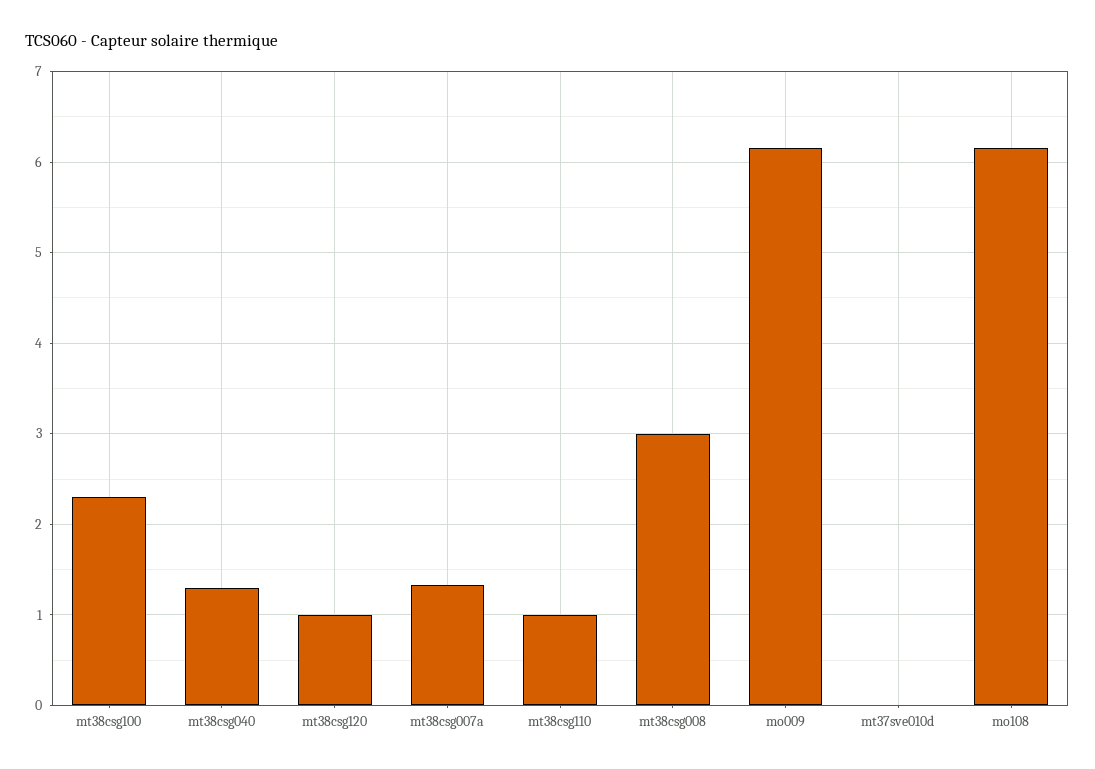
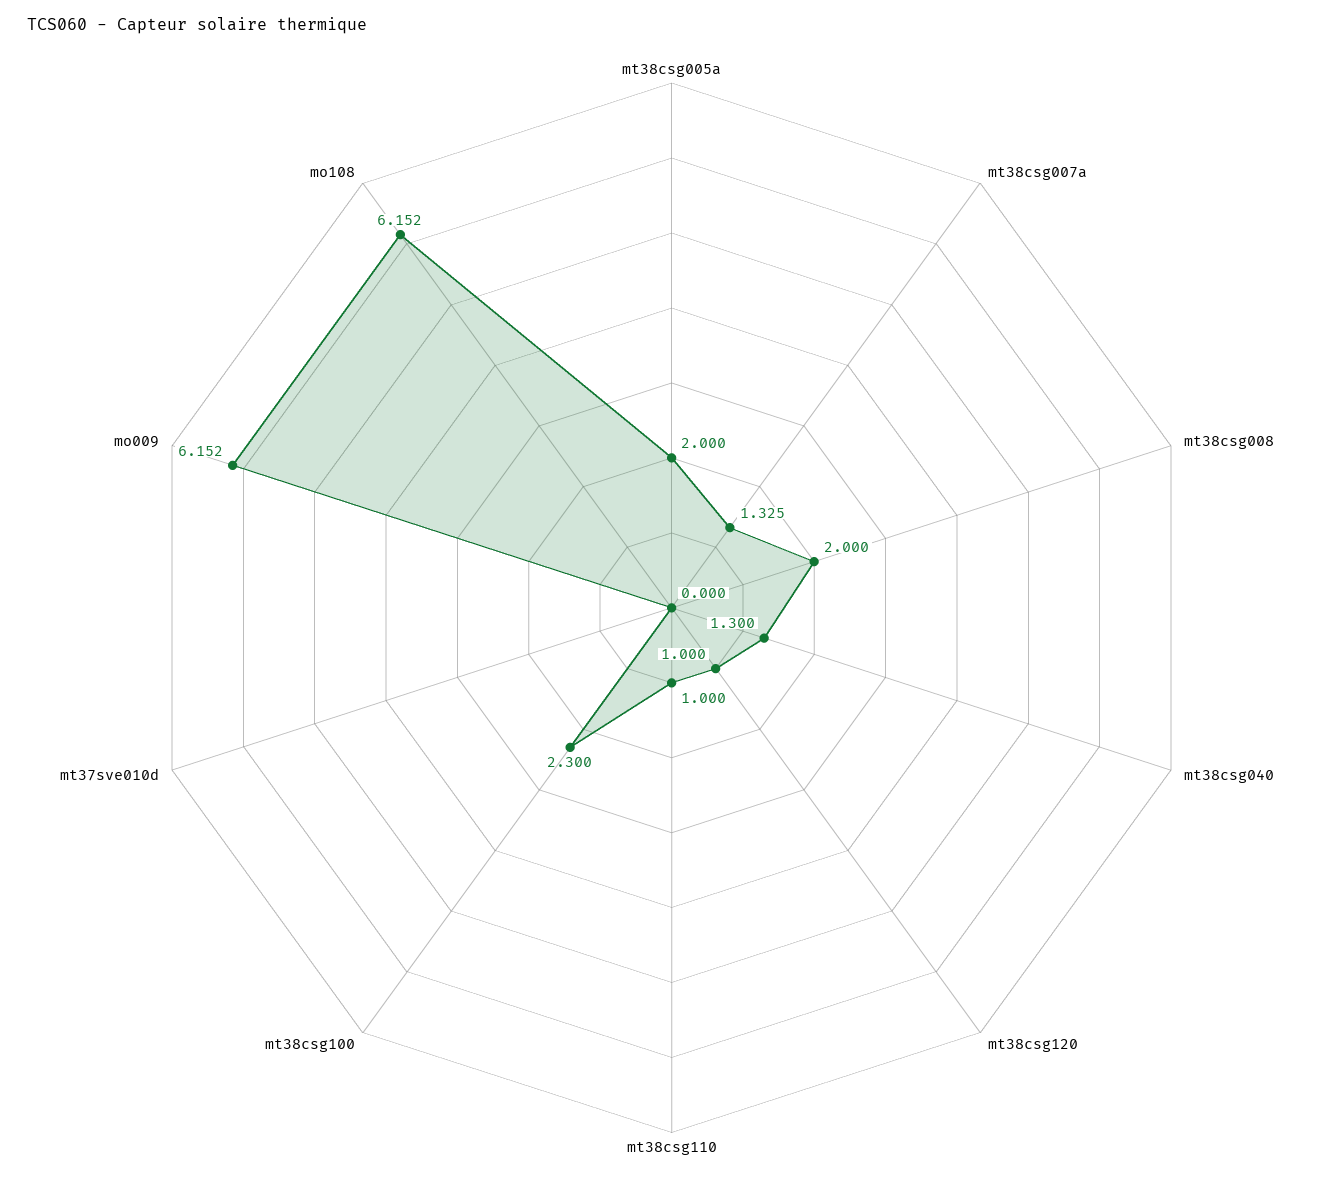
  {
    "mt38csg100": 2.3,
    "mt38csg040": 1.3,
    "mt38csg120": 1,
    "mt38csg007a": 1.325,
    "mt38csg110": 1,
-   "mt38csg008": 3,
+   "mt38csg008": 2,
    "mo009": 6.152,
    "mt37sve010d": 0,
-   "mo108": 6.152
+   "mo108": 6.152,
+   "mt38csg005a": 2
  }

